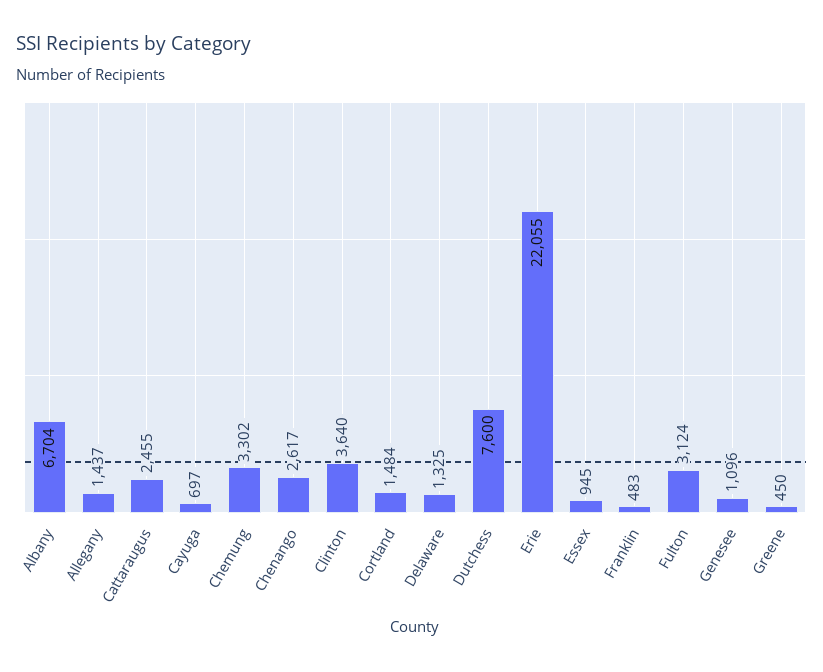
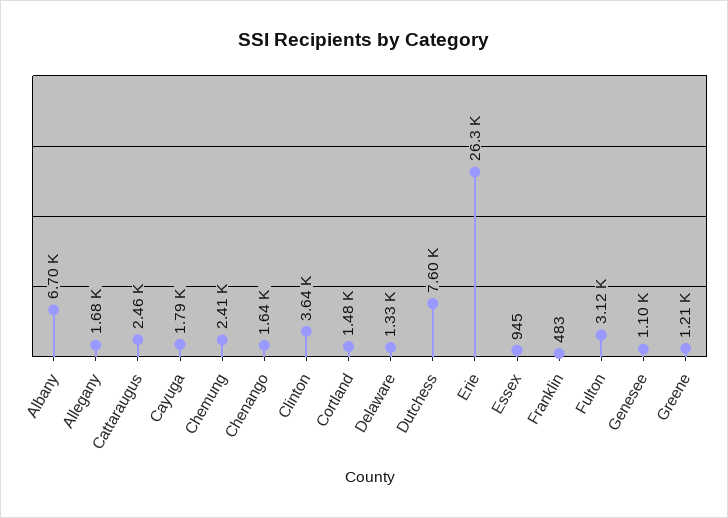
  {
    "Albany": 6704,
-   "Allegany": 1437,
+   "Allegany": 1680,
    "Cattaraugus": 2455,
-   "Cayuga": 697,
+   "Cayuga": 1790,
-   "Chemung": 3302,
+   "Chemung": 2410,
-   "Chenango": 2617,
+   "Chenango": 1640,
    "Clinton": 3640,
    "Cortland": 1484,
    "Delaware": 1325,
    "Dutchess": 7600,
-   "Erie": 22055,
+   "Erie": 26300,
    "Essex": 945,
    "Franklin": 483,
    "Fulton": 3124,
    "Genesee": 1096,
-   "Greene": 450
+   "Greene": 1210
  }

